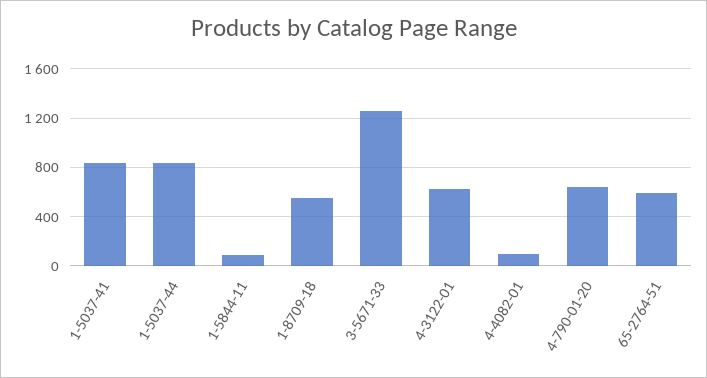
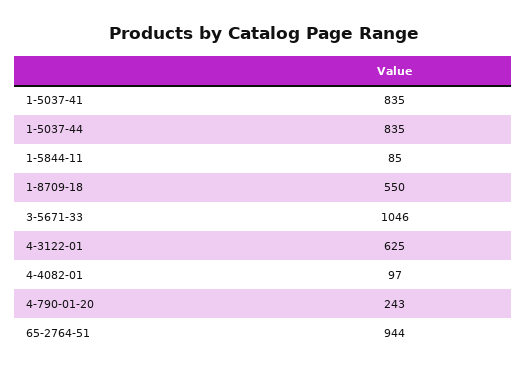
  {
    "1-5037-41": 835,
    "1-5037-44": 835,
    "1-5844-11": 85,
    "1-8709-18": 550,
-   "3-5671-33": 1250,
+   "3-5671-33": 1046,
    "4-3122-01": 625,
    "4-4082-01": 97,
-   "4-790-01-20": 650,
+   "4-790-01-20": 243,
-   "65-2764-51": 600
+   "65-2764-51": 944
  }

